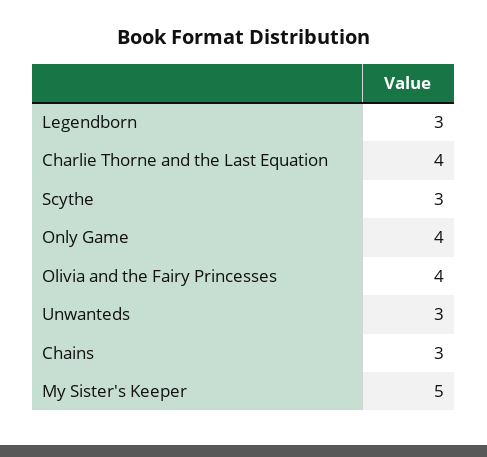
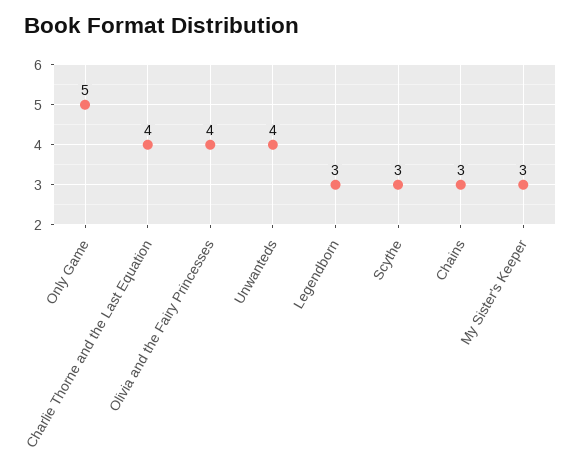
  {
    "Legendborn": 3,
    "Charlie Thorne and the Last Equation": 4,
    "Scythe": 3,
-   "Only Game": 4,
+   "Only Game": 5,
    "Olivia and the Fairy Princesses": 4,
-   "Unwanteds": 3,
+   "Unwanteds": 4,
    "Chains": 3,
-   "My Sister's Keeper": 5
+   "My Sister's Keeper": 3
  }

